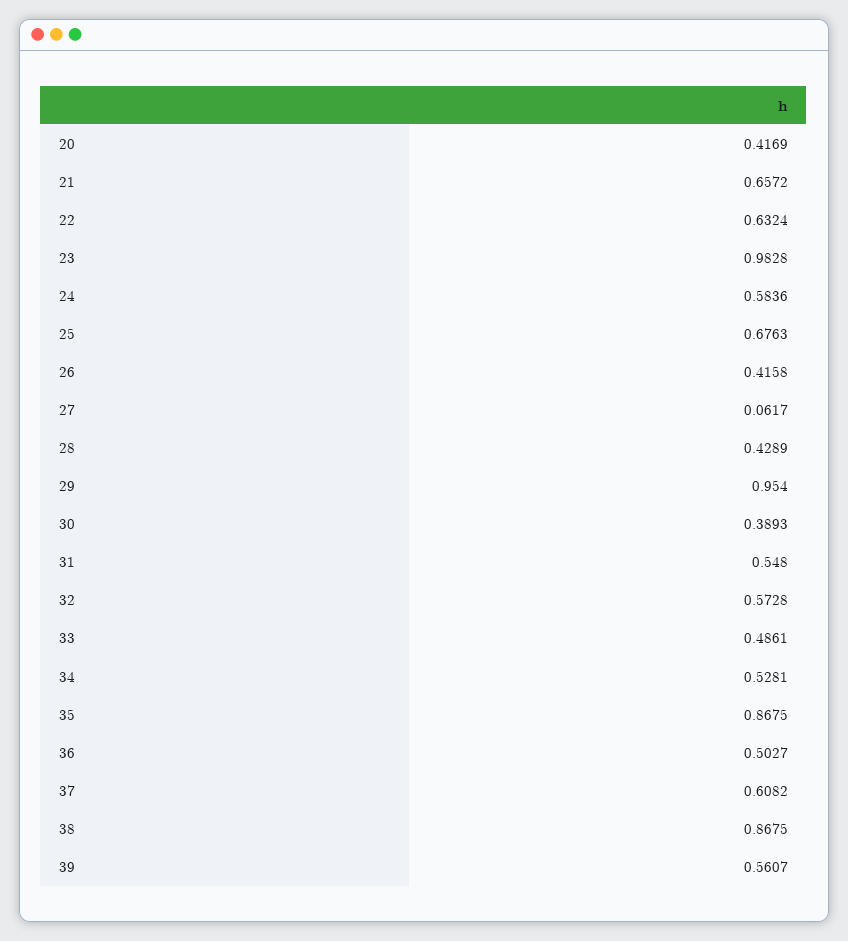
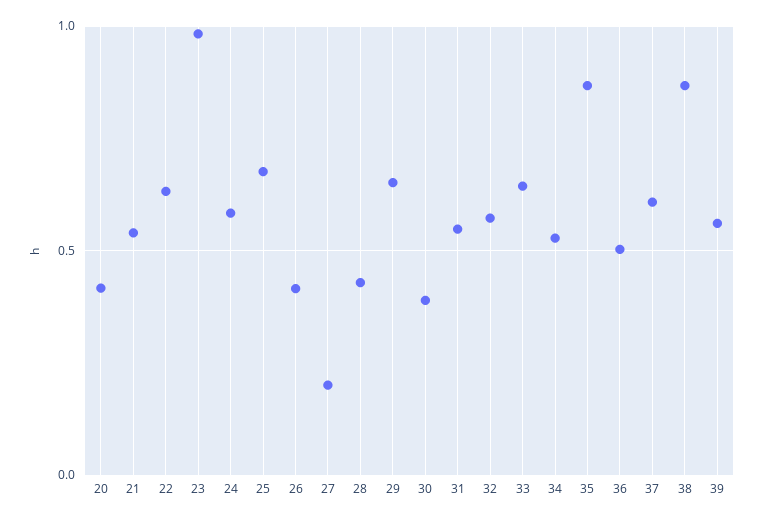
  {
    "20": 0.4169,
-   "21": 0.6572,
+   "21": 0.55,
    "22": 0.6324,
    "23": 0.9828,
    "24": 0.5836,
    "25": 0.6763,
    "26": 0.4158,
-   "27": 0.0617,
+   "27": 0.2,
    "28": 0.4289,
-   "29": 0.954,
+   "29": 0.65,
    "30": 0.3893,
    "31": 0.548,
    "32": 0.5728,
-   "33": 0.4861,
+   "33": 0.65,
    "34": 0.5281,
    "35": 0.8675,
    "36": 0.5027,
    "37": 0.6082,
    "38": 0.8675,
    "39": 0.5607
  }

